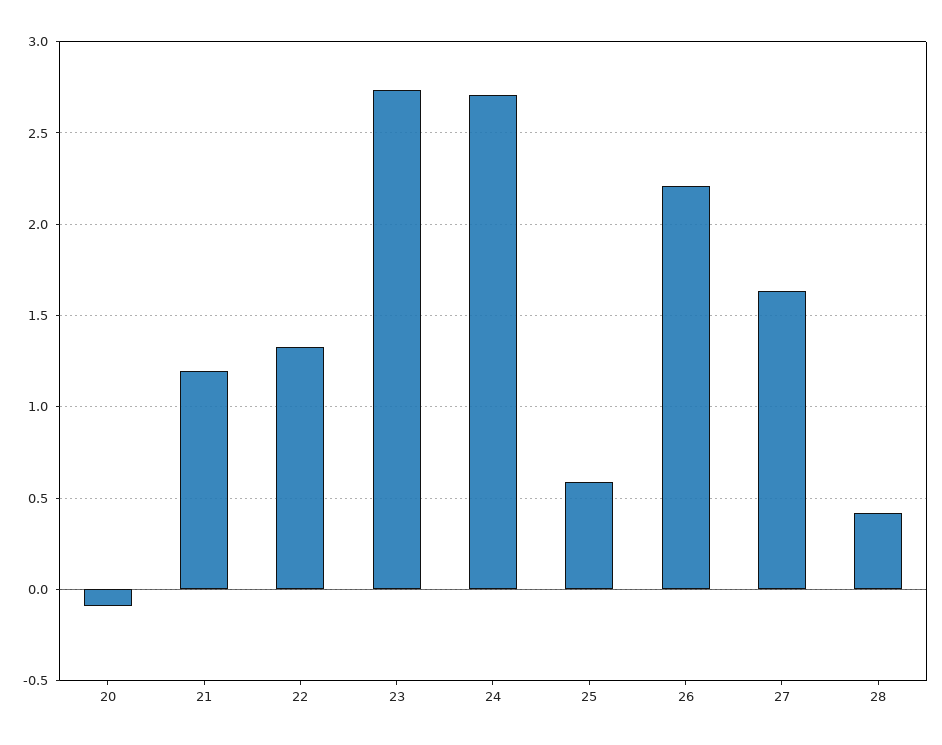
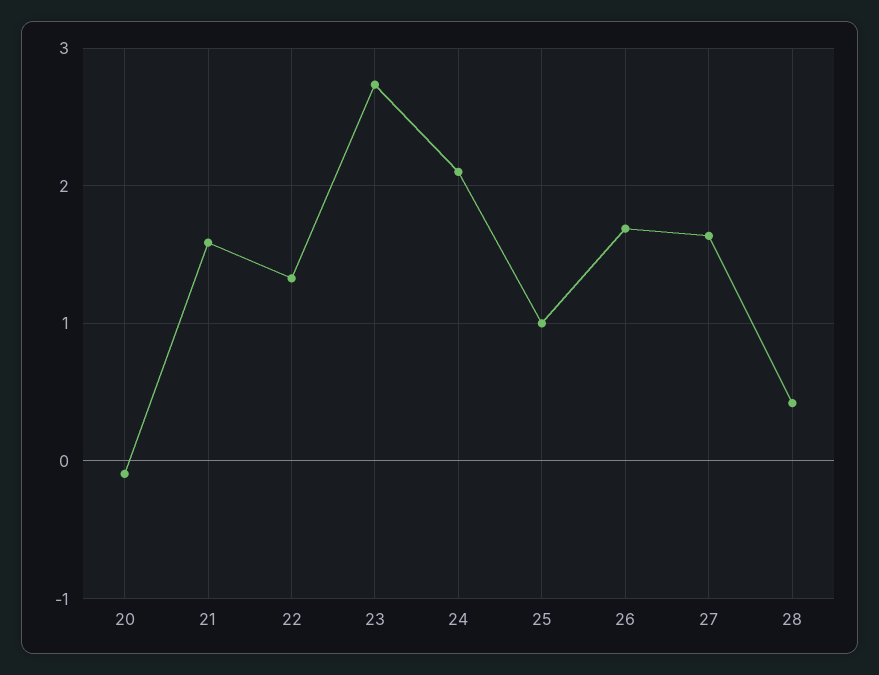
  {
    "20": -0.1,
-   "21": 1.2,
+   "21": 1.6,
    "22": 1.35,
    "23": 2.75,
-   "24": 2.7,
+   "24": 2.1,
-   "25": 0.6,
+   "25": 1,
-   "26": 2.2,
+   "26": 1.7,
    "27": 1.65,
    "28": 0.4
  }

